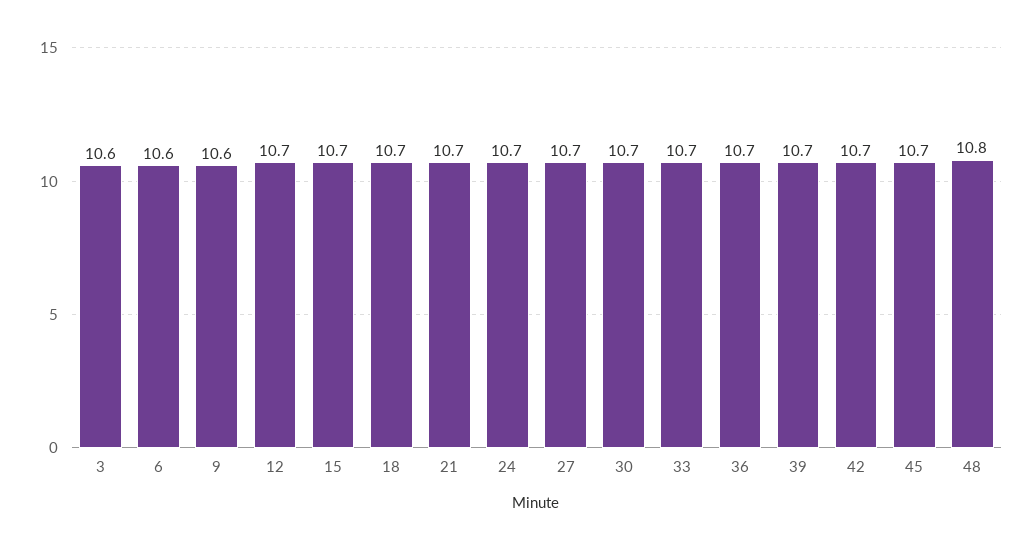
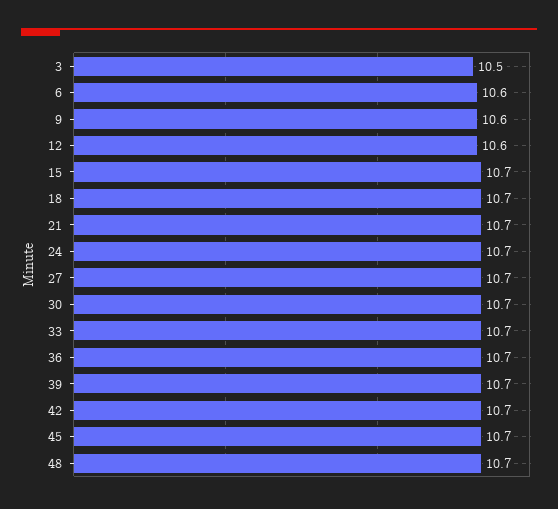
  {
-   "3": 10.6,
+   "3": 10.5,
    "6": 10.6,
    "9": 10.6,
-   "12": 10.7,
+   "12": 10.6,
    "15": 10.7,
    "18": 10.7,
    "21": 10.7,
    "24": 10.7,
    "27": 10.7,
    "30": 10.7,
    "33": 10.7,
    "36": 10.7,
    "39": 10.7,
    "42": 10.7,
    "45": 10.7,
-   "48": 10.8
+   "48": 10.7
  }

